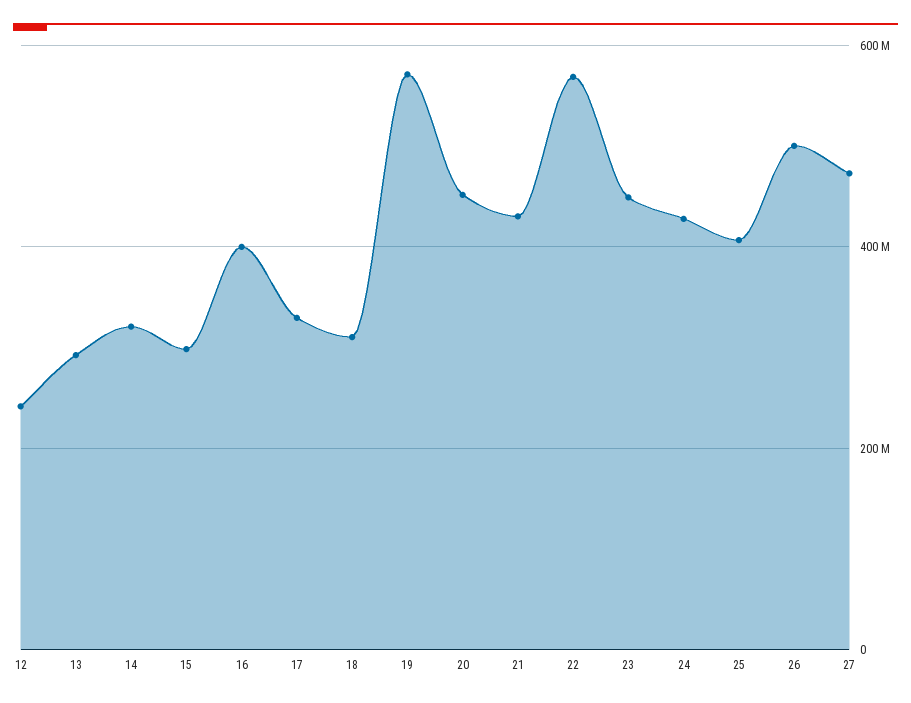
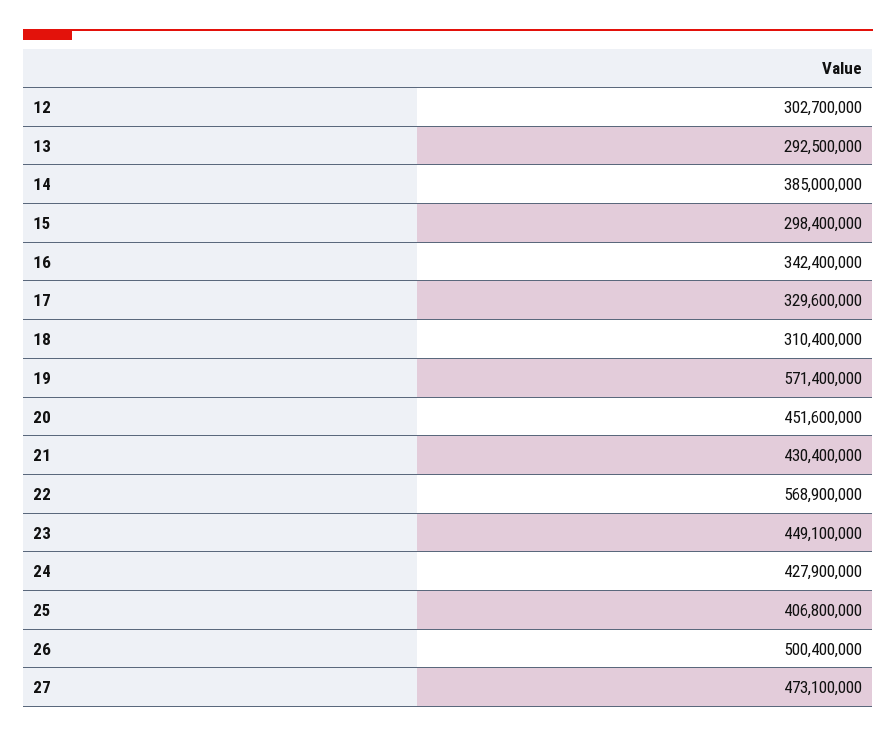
  {
-   "12": 240000000,
+   "12": 302700000,
    "13": 292500000,
-   "14": 320000000,
+   "14": 385000000,
    "15": 298400000,
-   "16": 400000000,
+   "16": 342400000,
    "17": 329600000,
    "18": 310400000,
    "19": 571400000,
    "20": 451600000,
    "21": 430400000,
    "22": 568900000,
    "23": 449100000,
    "24": 427900000,
    "25": 406800000,
    "26": 500400000,
    "27": 473100000
  }

